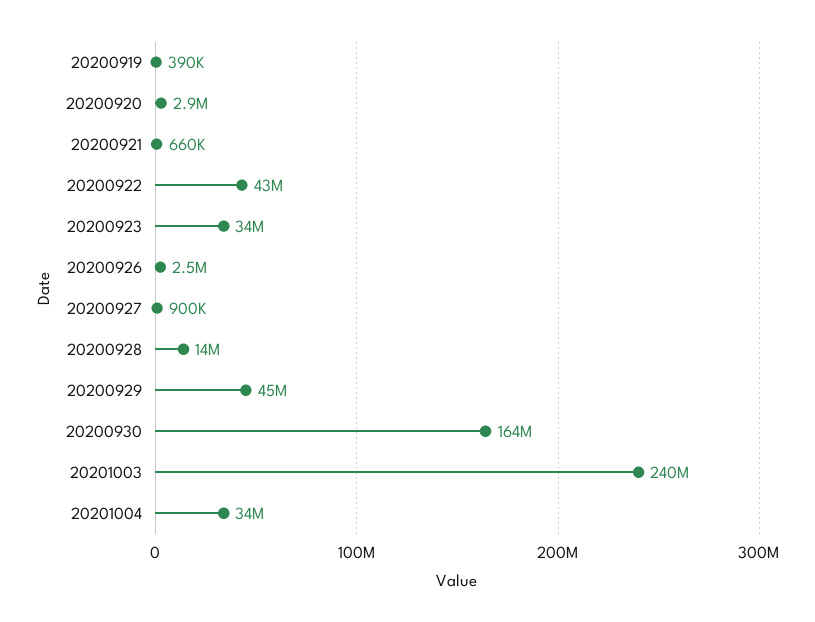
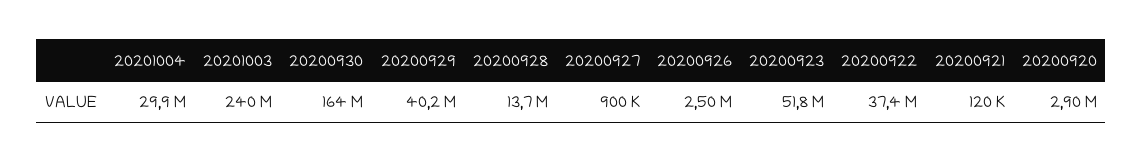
  {
-   "20200919": 390000,
    "20200920": 2900000,
-   "20200921": 660000,
+   "20200921": 120000,
-   "20200922": 43000000,
+   "20200922": 37400000,
-   "20200923": 34000000,
+   "20200923": 51800000,
    "20200926": 2500000,
    "20200927": 900000,
    "20200928": 13700000,
-   "20200929": 45000000,
+   "20200929": 40200000,
    "20200930": 164000000,
    "20201003": 240000000,
-   "20201004": 34000000
+   "20201004": 29900000
  }

